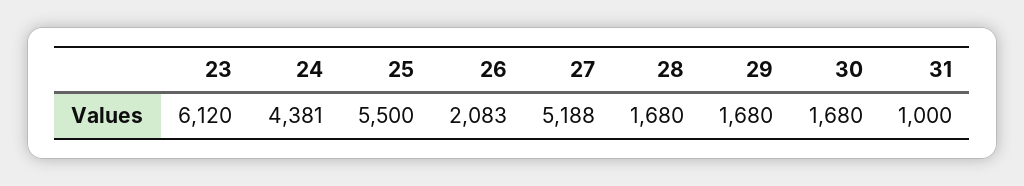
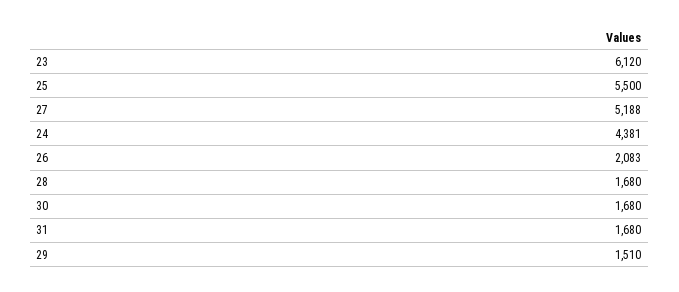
  {
    "23": 6120,
    "24": 4381,
    "25": 5500,
    "26": 2083,
    "27": 5188,
    "28": 1680,
-   "29": 1680,
+   "29": 1510,
    "30": 1680,
-   "31": 1000
+   "31": 1680
  }

